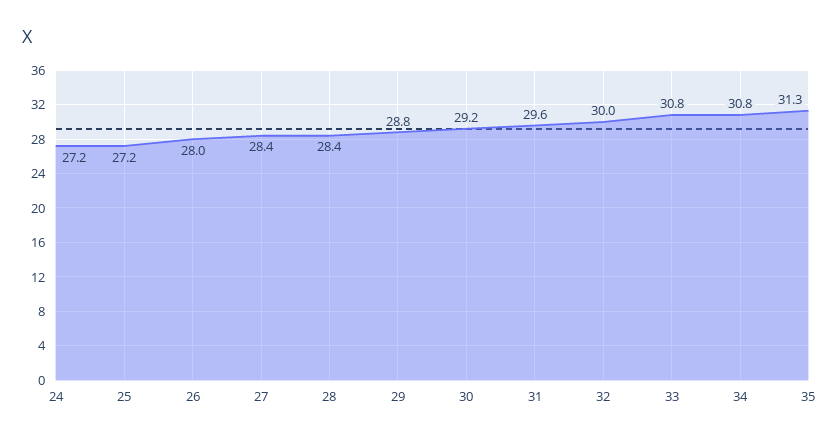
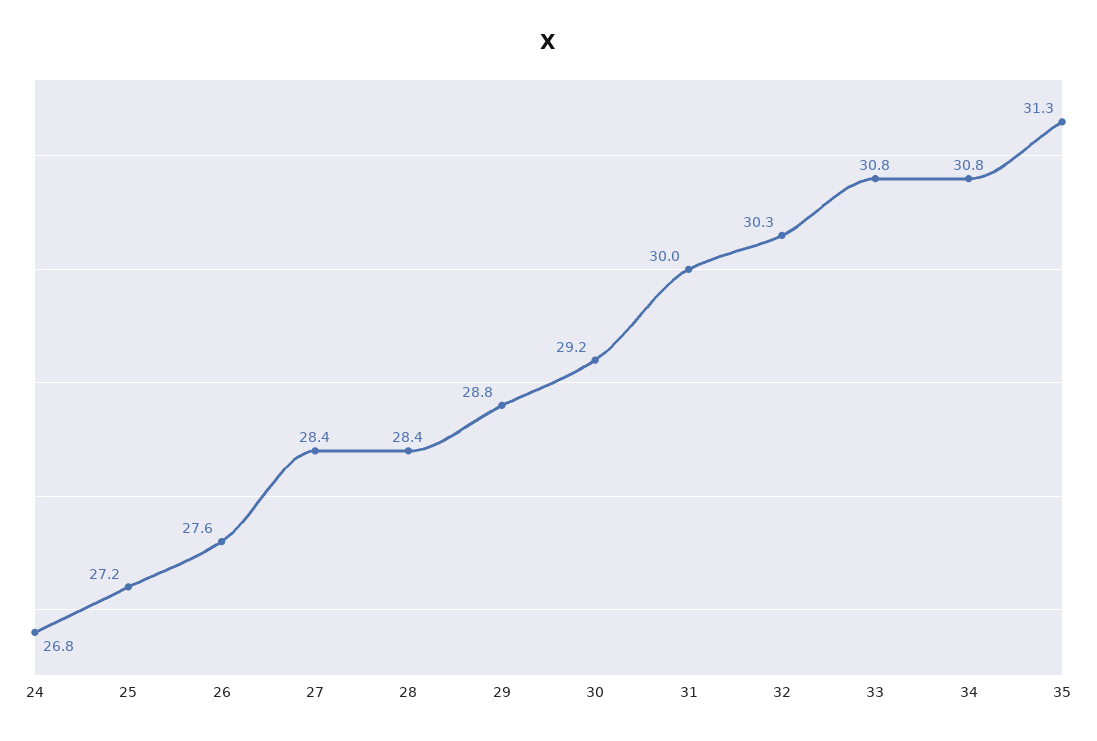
  {
-   "24": 27.2,
+   "24": 26.8,
    "25": 27.2,
-   "26": 28,
+   "26": 27.6,
    "27": 28.4,
    "28": 28.4,
    "29": 28.8,
    "30": 29.2,
-   "31": 29.6,
+   "31": 30,
-   "32": 30,
+   "32": 30.3,
    "33": 30.8,
    "34": 30.8,
    "35": 31.3
  }

